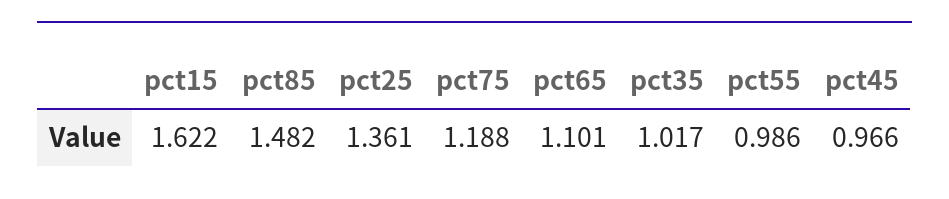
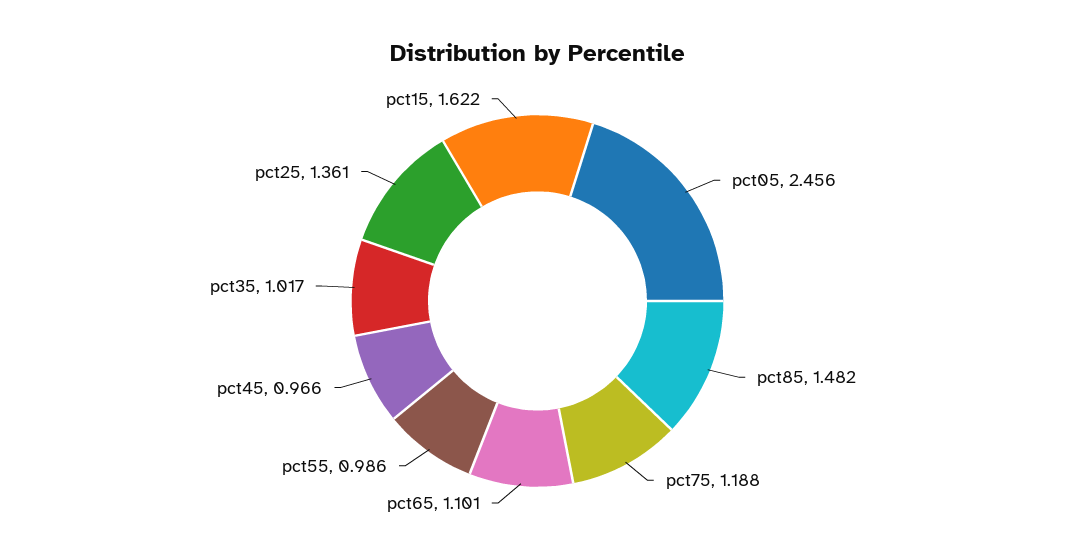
  {
    "pct15": 1.622,
    "pct85": 1.482,
    "pct25": 1.361,
    "pct75": 1.188,
    "pct65": 1.101,
    "pct35": 1.017,
    "pct55": 0.986,
-   "pct45": 0.966
+   "pct45": 0.966,
+   "pct05": 2.456
  }

